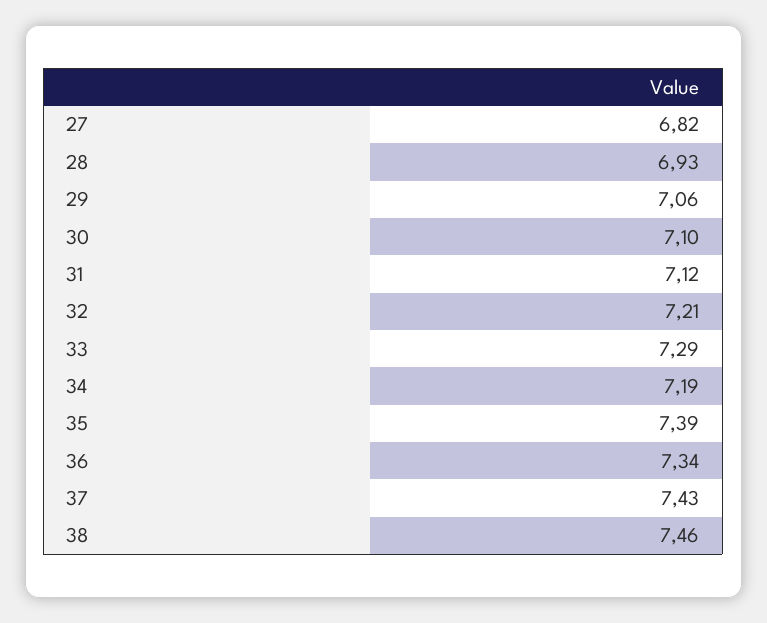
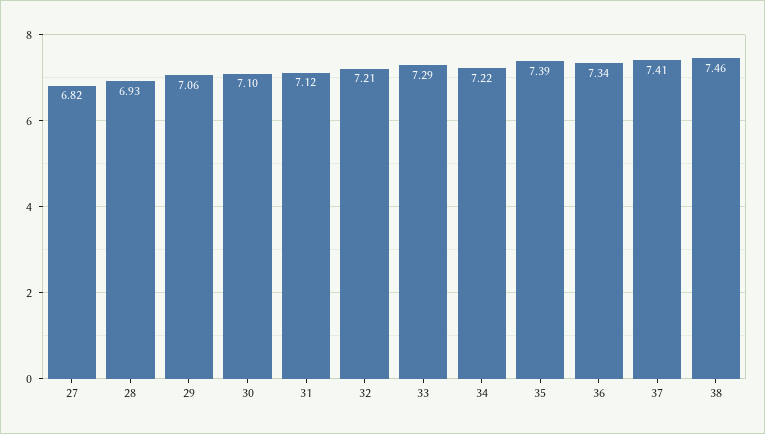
  {
    "27": 6.82,
    "28": 6.93,
    "29": 7.06,
    "30": 7.1,
    "31": 7.12,
    "32": 7.21,
    "33": 7.29,
-   "34": 7.19,
+   "34": 7.22,
    "35": 7.39,
    "36": 7.34,
-   "37": 7.43,
+   "37": 7.41,
    "38": 7.46
  }

